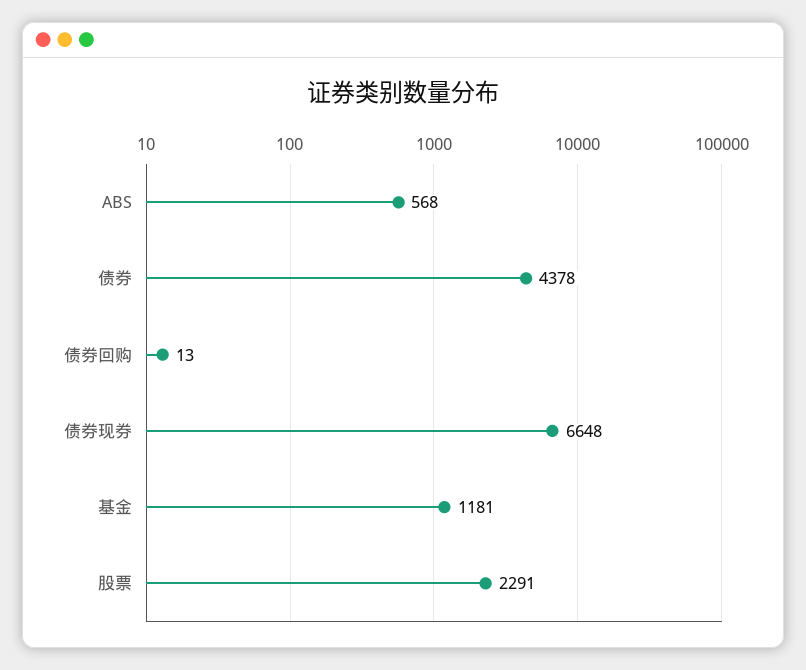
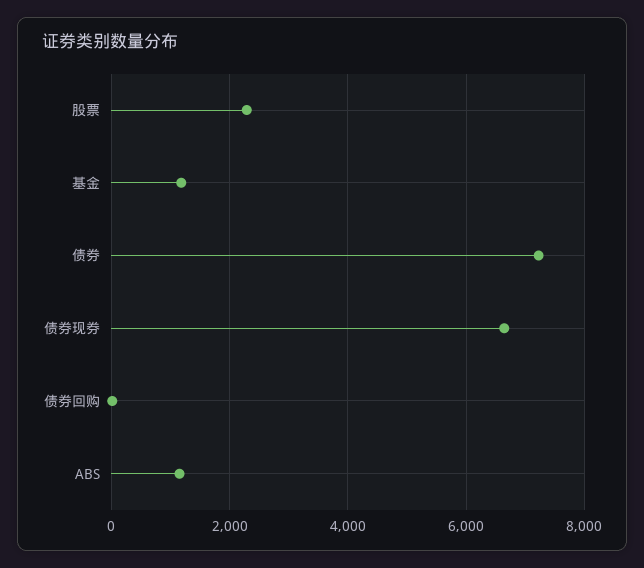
  {
-   "ABS": 568,
+   "ABS": 1200,
-   "债券": 4378,
+   "债券": 7200,
    "债券回购": 13,
    "债券现券": 6648,
    "基金": 1181,
    "股票": 2291
  }

